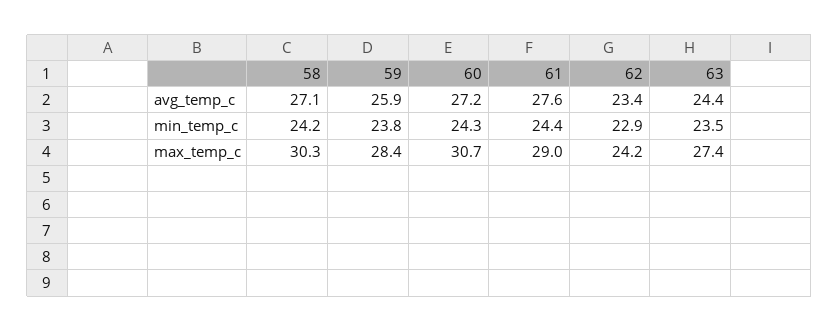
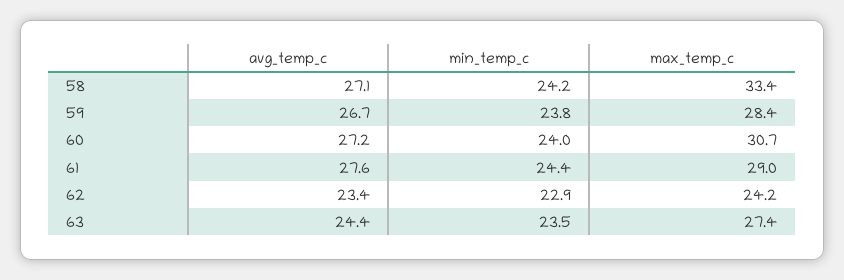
  {
    "58": {
      "avg_temp_c": 27.1,
      "min_temp_c": 24.2,
-     "max_temp_c": 30.3
+     "max_temp_c": 33.4
    },
    "59": {
-     "avg_temp_c": 25.9,
+     "avg_temp_c": 26.7,
      "min_temp_c": 23.8,
      "max_temp_c": 28.4
    },
    "60": {
      "avg_temp_c": 27.2,
-     "min_temp_c": 24.3,
+     "min_temp_c": 24,
      "max_temp_c": 30.7
    },
    "61": {
      "avg_temp_c": 27.6,
      "min_temp_c": 24.4,
      "max_temp_c": 29
    },
    "62": {
      "avg_temp_c": 23.4,
      "min_temp_c": 22.9,
      "max_temp_c": 24.2
    },
    "63": {
      "avg_temp_c": 24.4,
      "min_temp_c": 23.5,
      "max_temp_c": 27.4
    }
  }

